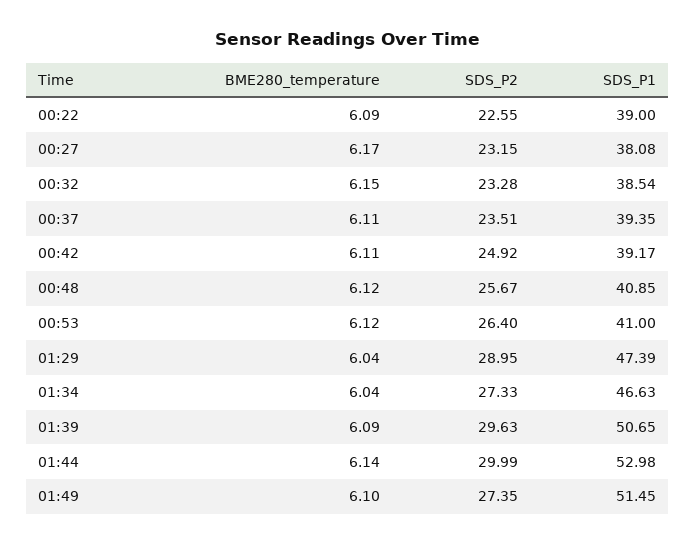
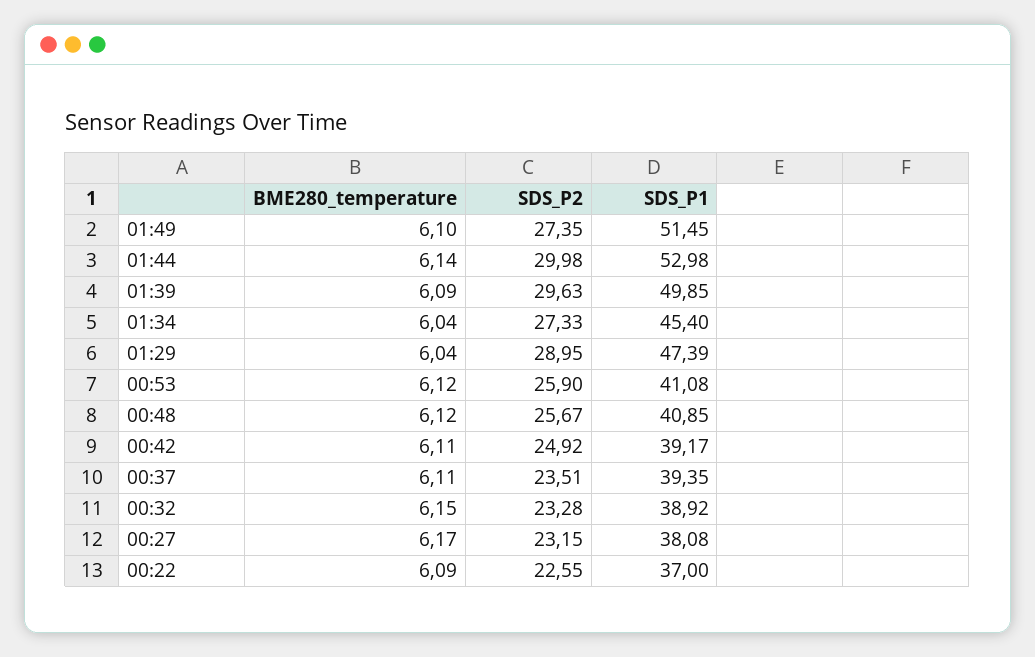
  {
    "BME280_temperature": {
      "00:22": 6.09,
      "00:27": 6.17,
      "00:32": 6.15,
      "00:37": 6.11,
      "00:42": 6.11,
      "00:48": 6.12,
      "00:53": 6.12,
      "01:29": 6.04,
      "01:34": 6.04,
      "01:39": 6.09,
      "01:44": 6.14,
      "01:49": 6.1
    },
    "SDS_P2": {
      "00:22": 22.55,
      "00:27": 23.15,
      "00:32": 23.28,
      "00:37": 23.51,
      "00:42": 24.92,
      "00:48": 25.67,
-     "00:53": 26.4,
+     "00:53": 25.9,
      "01:29": 28.95,
      "01:34": 27.33,
      "01:39": 29.63,
-     "01:44": 29.99,
+     "01:44": 29.98,
      "01:49": 27.35
    },
    "SDS_P1": {
-     "00:22": 39,
+     "00:22": 37,
      "00:27": 38.08,
-     "00:32": 38.54,
+     "00:32": 38.92,
      "00:37": 39.35,
      "00:42": 39.17,
      "00:48": 40.85,
-     "00:53": 41,
+     "00:53": 41.08,
      "01:29": 47.39,
-     "01:34": 46.63,
+     "01:34": 45.4,
-     "01:39": 50.65,
+     "01:39": 49.85,
      "01:44": 52.98,
      "01:49": 51.45
    }
  }

